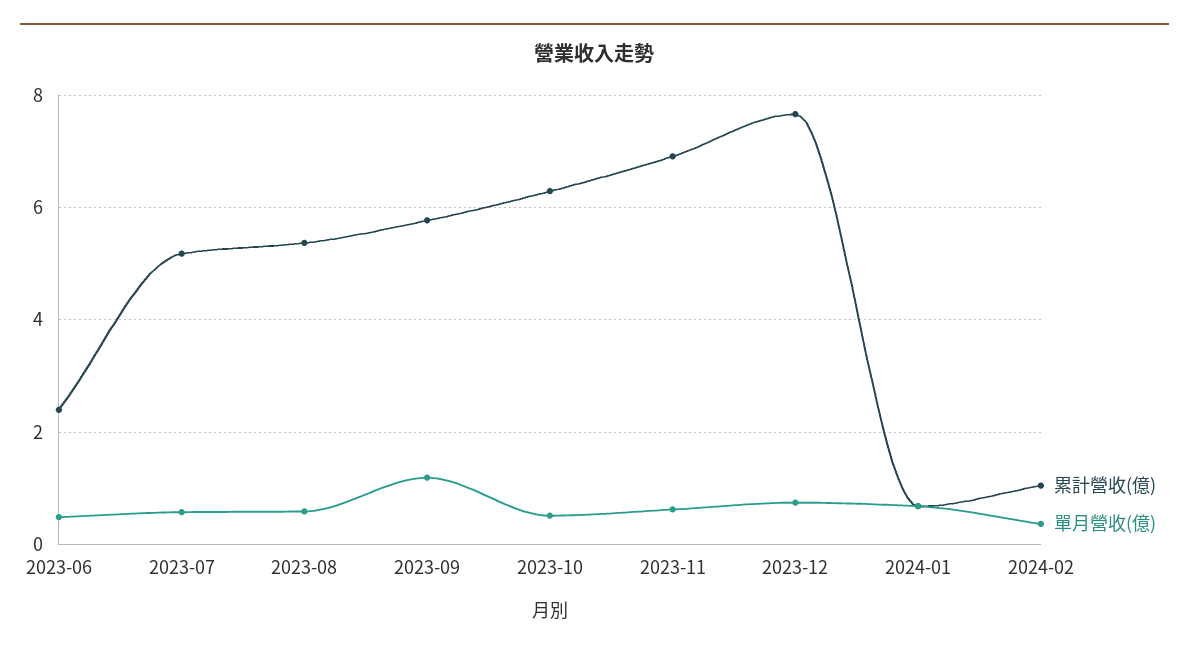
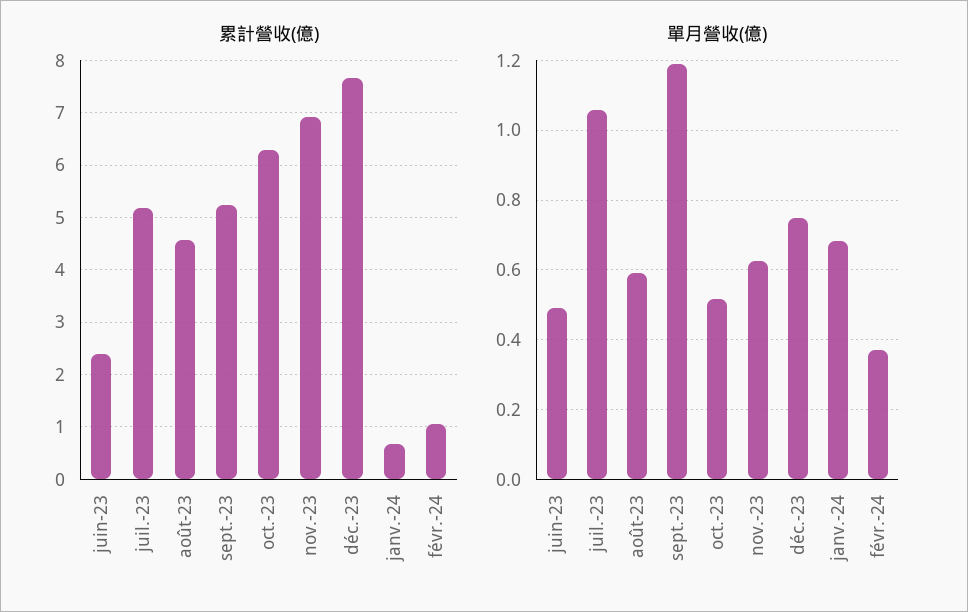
  {
    "累計營收(億)": {
      "2023-06": 2.4,
      "2023-07": 5.2,
-     "2023-08": 5.4,
+     "2023-08": 4.6,
-     "2023-09": 5.8,
+     "2023-09": 5.2,
      "2023-10": 6.2,
      "2023-11": 7,
      "2023-12": 7.6,
      "2024-01": 0.6,
      "2024-02": 1
    },
    "單月營收(億)": {
      "2023-06": 0.5,
-     "2023-07": 0.6,
+     "2023-07": 1.06,
      "2023-08": 0.6,
      "2023-09": 1.2,
      "2023-10": 0.52,
      "2023-11": 0.62,
      "2023-12": 0.74,
      "2024-01": 0.68,
      "2024-02": 0.38
    }
  }

